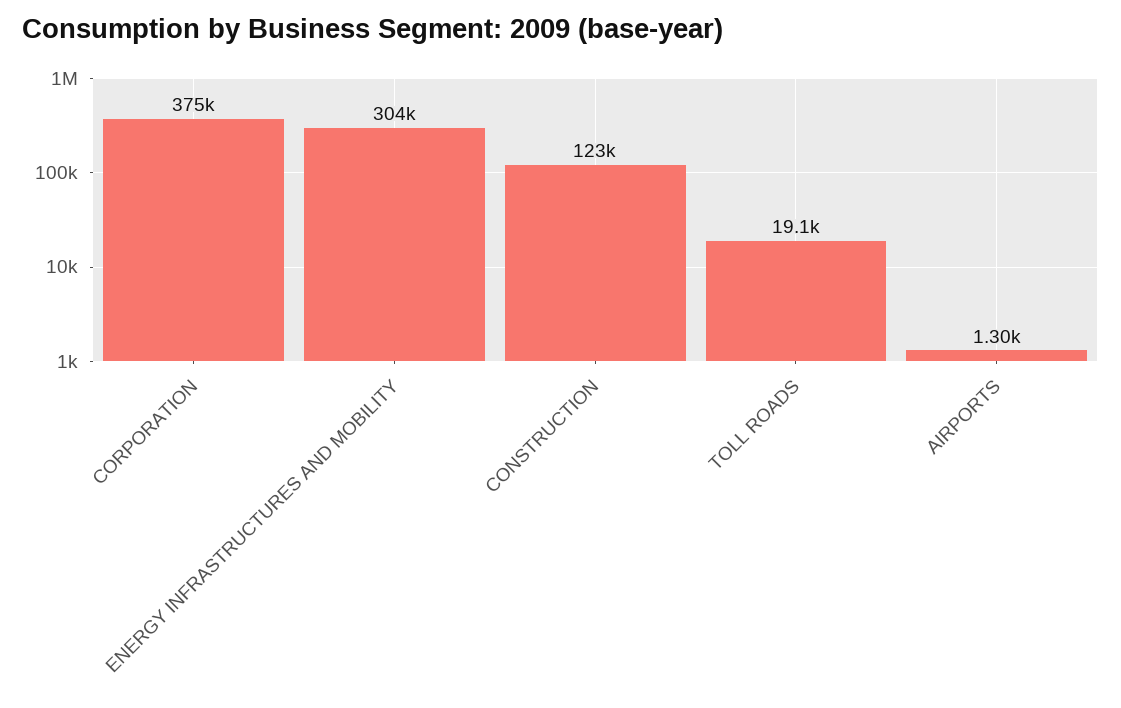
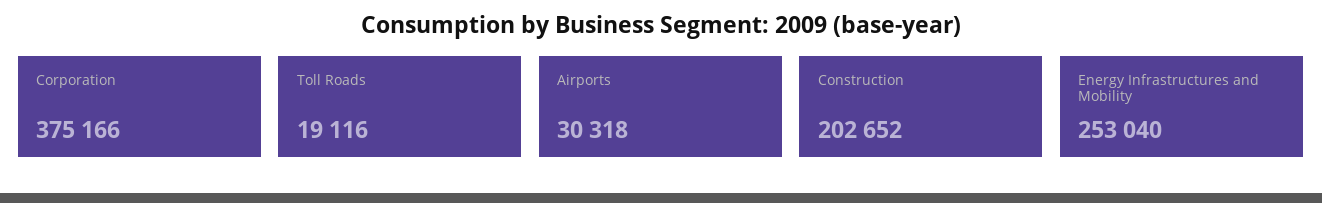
  {
    "CORPORATION": 375166,
-   "ENERGY INFRASTRUCTURES AND MOBILITY": 304000,
+   "ENERGY INFRASTRUCTURES AND MOBILITY": 253040,
-   "CONSTRUCTION": 123000,
+   "CONSTRUCTION": 202652,
    "TOLL ROADS": 19116,
-   "AIRPORTS": 1300
+   "AIRPORTS": 30318
  }

